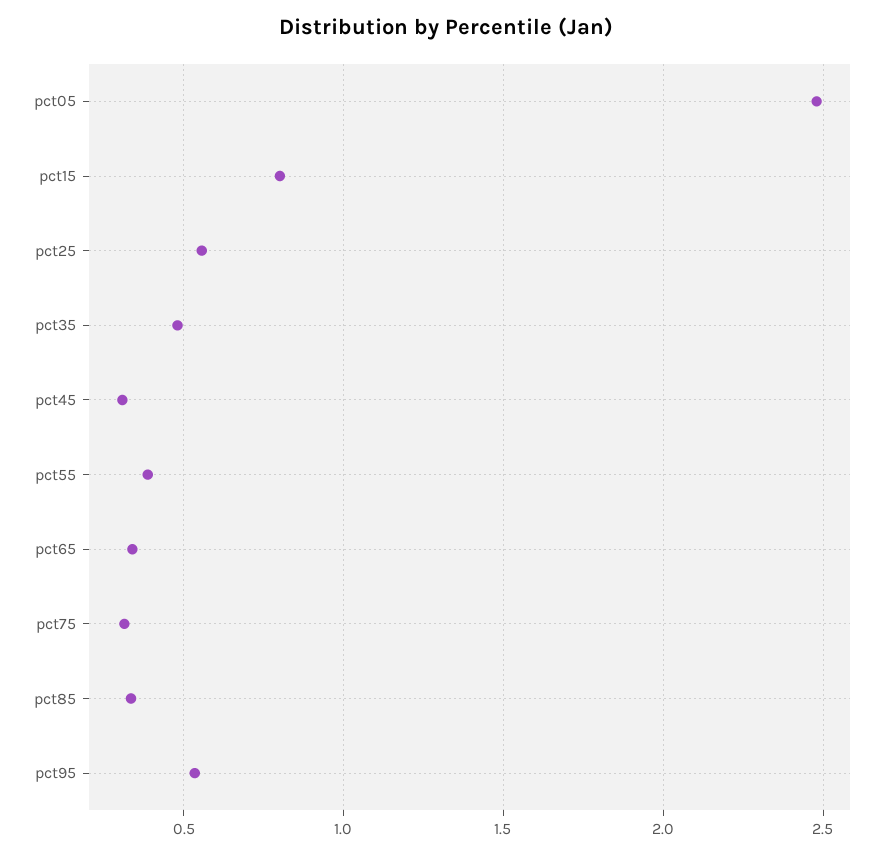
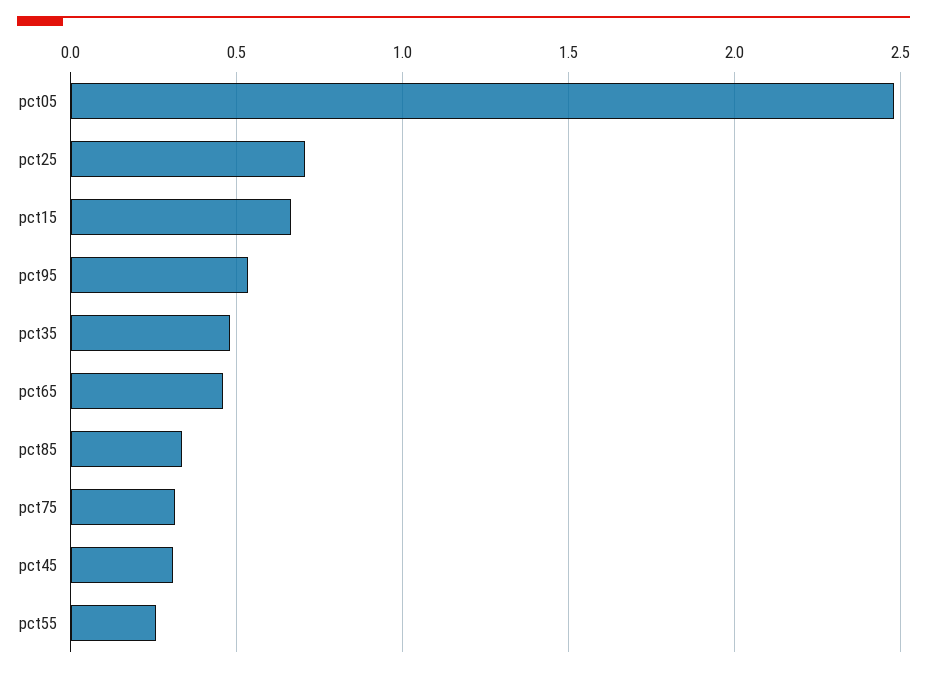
  {
    "pct05": 2.5,
-   "pct15": 0.8,
+   "pct15": 0.65,
-   "pct25": 0.55,
+   "pct25": 0.7,
    "pct35": 0.5,
    "pct45": 0.3,
-   "pct55": 0.4,
+   "pct55": 0.25,
-   "pct65": 0.35,
+   "pct65": 0.45,
    "pct75": 0.3,
    "pct85": 0.35,
    "pct95": 0.55
  }

